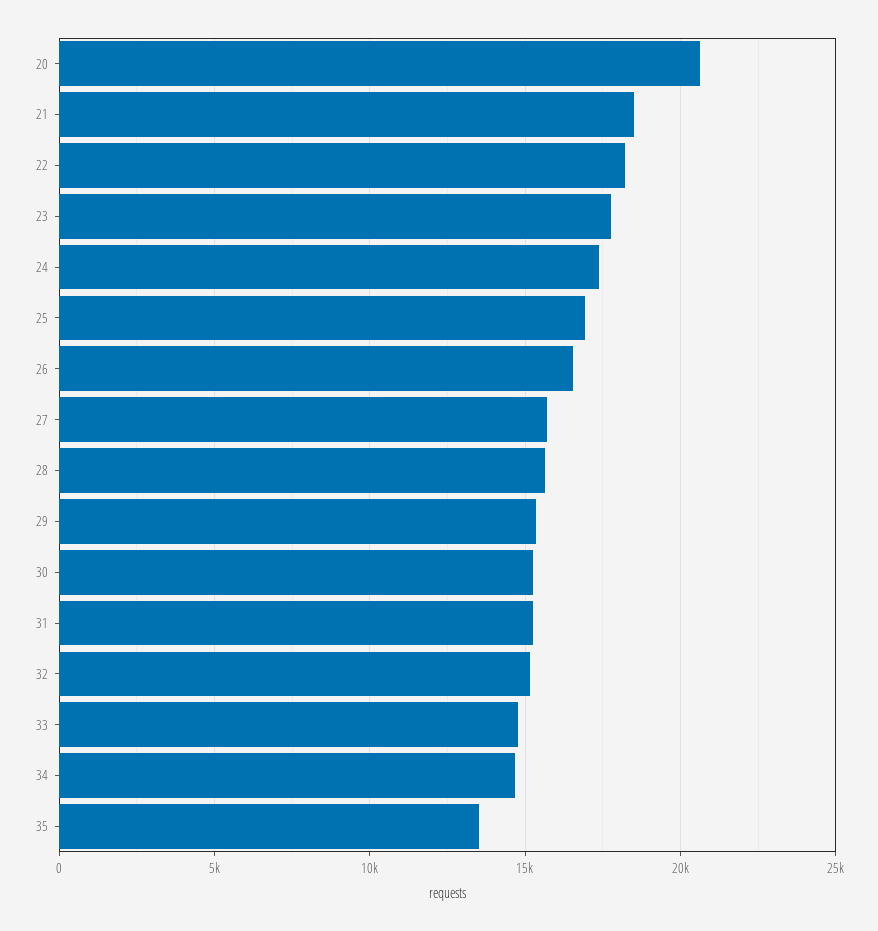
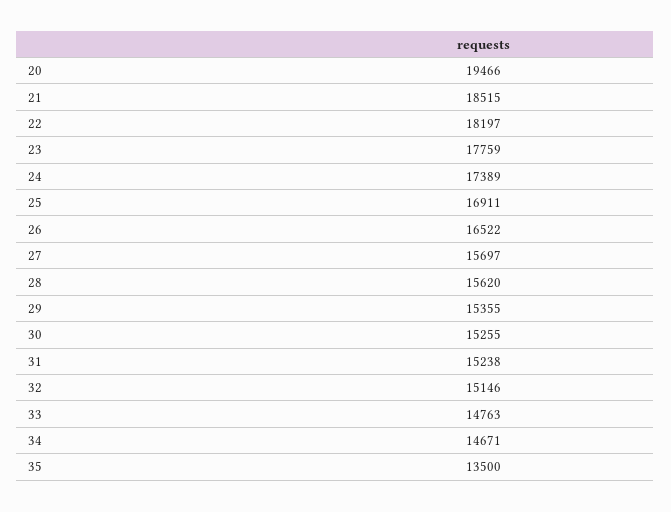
  {
-   "20": 20500,
+   "20": 19466,
    "21": 18515,
    "22": 18197,
    "23": 17759,
    "24": 17389,
    "25": 16911,
    "26": 16522,
    "27": 15697,
    "28": 15620,
    "29": 15355,
    "30": 15255,
    "31": 15238,
    "32": 15146,
    "33": 14763,
    "34": 14671,
    "35": 13500
  }

